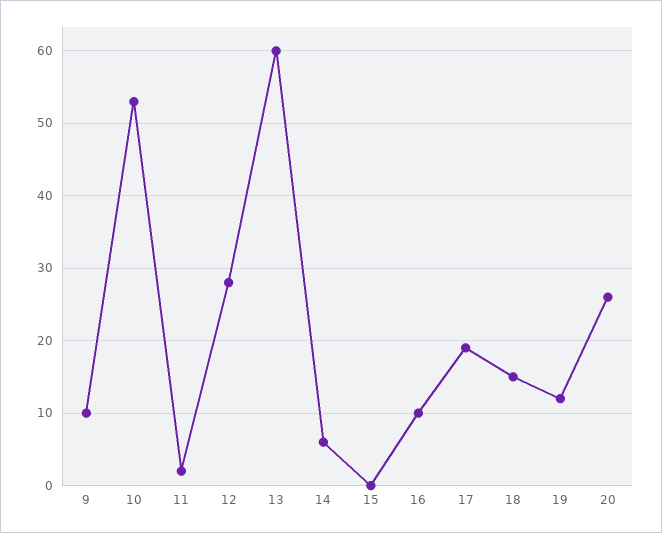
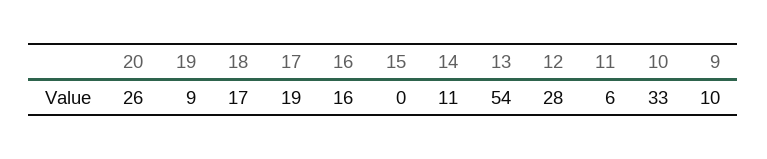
  {
    "9": 10,
-   "10": 53,
+   "10": 33,
-   "11": 2,
+   "11": 6,
    "12": 28,
-   "13": 60,
+   "13": 54,
-   "14": 6,
+   "14": 11,
    "15": 0,
-   "16": 10,
+   "16": 16,
    "17": 19,
-   "18": 15,
+   "18": 17,
-   "19": 12,
+   "19": 9,
    "20": 26
  }

